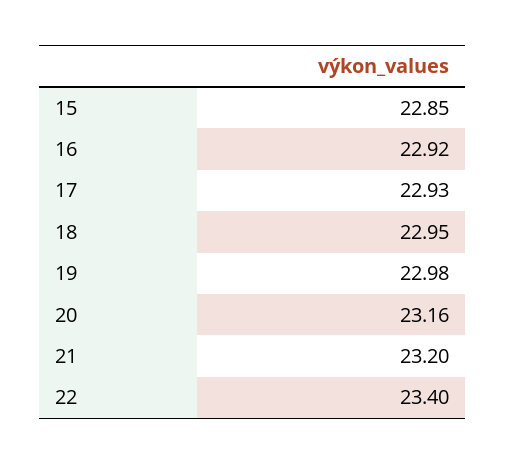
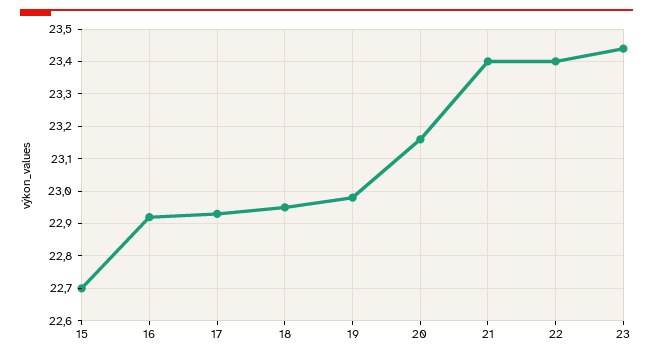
  {
-   "15": 22.85,
+   "15": 22.7,
    "16": 22.92,
    "17": 22.93,
    "18": 22.95,
    "19": 22.98,
    "20": 23.16,
-   "21": 23.2,
+   "21": 23.4,
-   "22": 23.4
+   "22": 23.4,
+   "23": 23.45
  }

